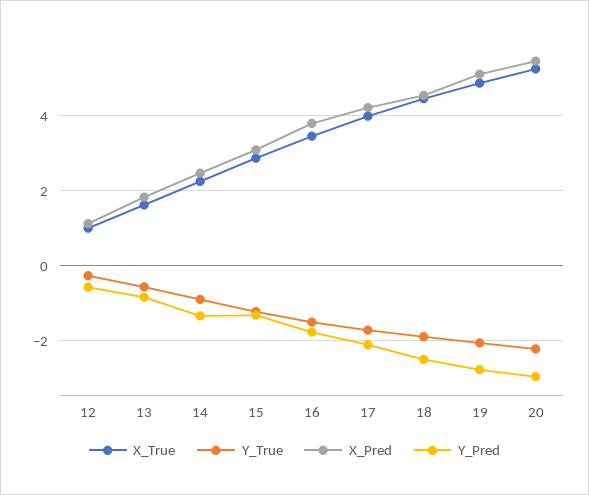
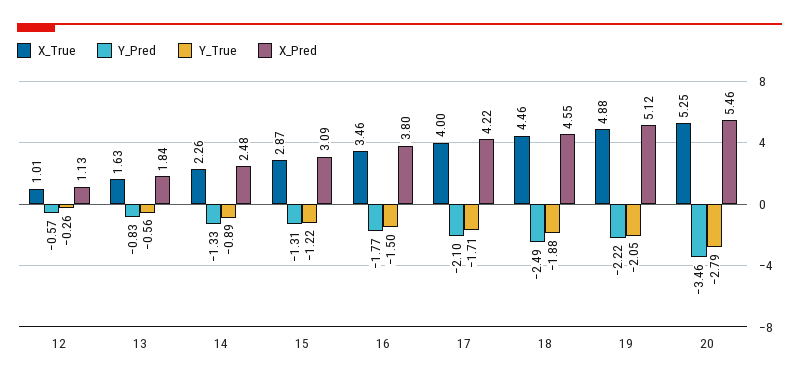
  {
    "X_True": {
      "12": 1.01,
      "13": 1.63,
      "14": 2.26,
      "15": 2.87,
      "16": 3.46,
      "17": 4,
      "18": 4.46,
      "19": 4.88,
      "20": 5.25
    },
    "Y_True": {
      "12": -0.26,
      "13": -0.56,
      "14": -0.89,
      "15": -1.22,
      "16": -1.5,
      "17": -1.71,
      "18": -1.88,
      "19": -2.05,
-     "20": -2.2
+     "20": -2.79
    },
    "X_Pred": {
      "12": 1.13,
      "13": 1.84,
      "14": 2.48,
      "15": 3.09,
      "16": 3.8,
      "17": 4.22,
      "18": 4.55,
      "19": 5.12,
      "20": 5.46
    },
    "Y_Pred": {
      "12": -0.57,
      "13": -0.83,
      "14": -1.33,
      "15": -1.31,
      "16": -1.77,
      "17": -2.1,
      "18": -2.49,
-     "19": -2.8,
+     "19": -2.22,
-     "20": -3
+     "20": -3.46
    }
  }

